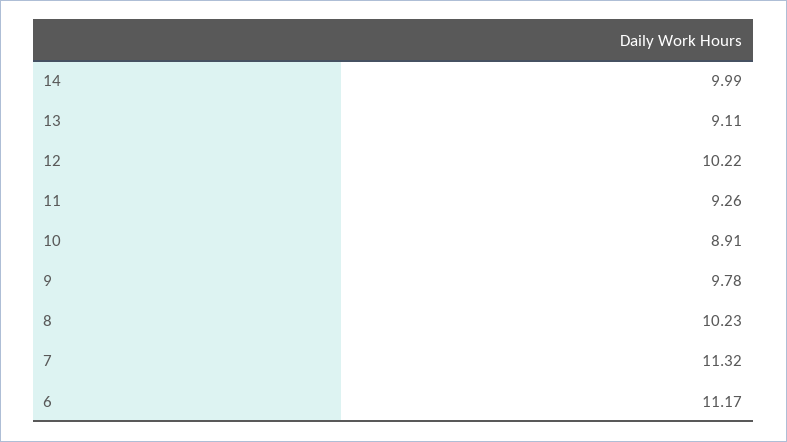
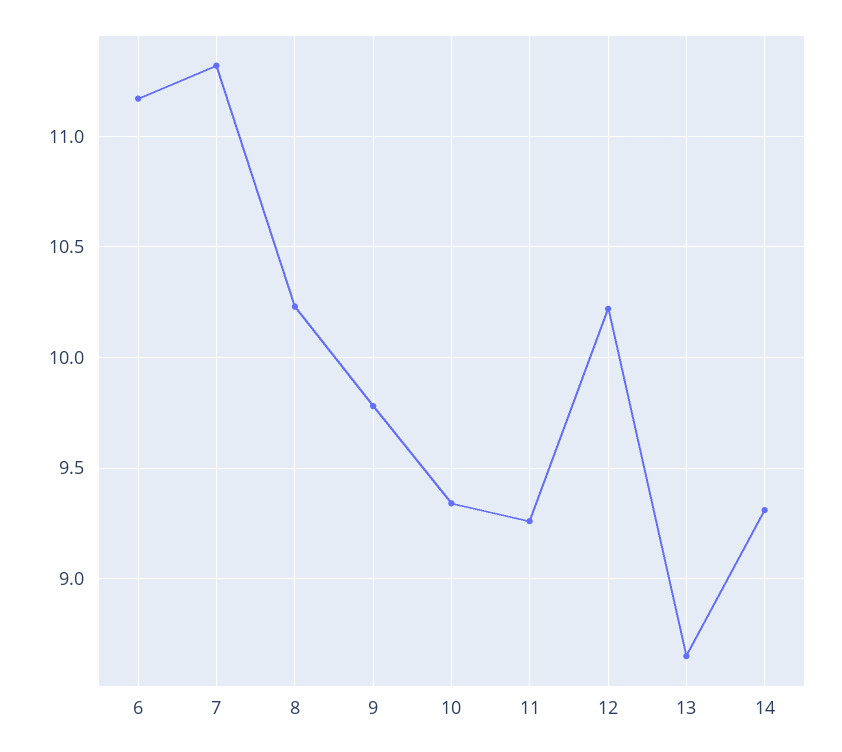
  {
-   "14": 9.99,
+   "14": 9.3,
-   "13": 9.11,
+   "13": 8.65,
    "12": 10.22,
    "11": 9.26,
-   "10": 8.91,
+   "10": 9.35,
    "9": 9.78,
    "8": 10.23,
    "7": 11.32,
    "6": 11.17
  }

